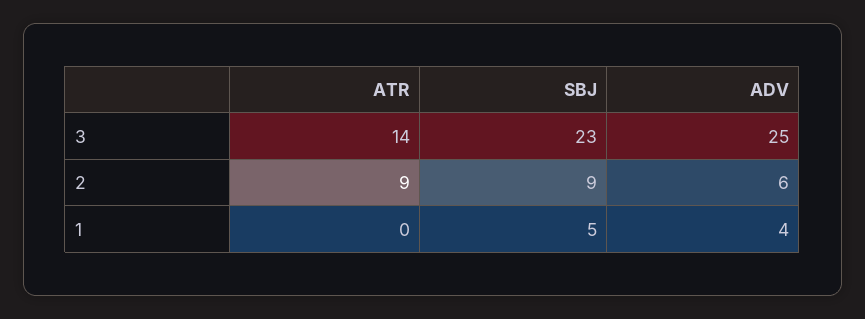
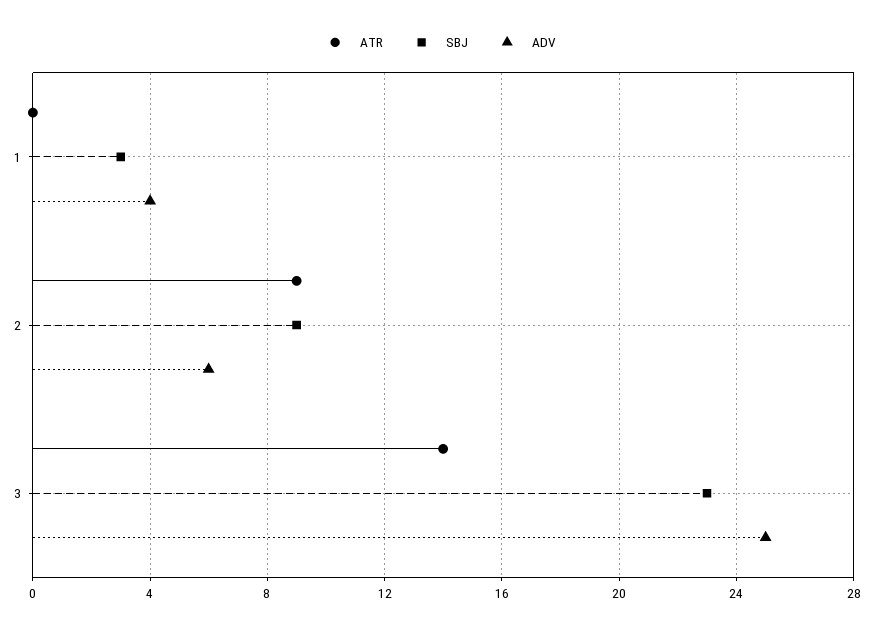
  {
    "ATR": {
      "3": 14,
      "2": 9,
      "1": 0
    },
    "SBJ": {
      "3": 23,
      "2": 9,
-     "1": 5
+     "1": 3
    },
    "ADV": {
      "3": 25,
      "2": 6,
      "1": 4
    }
  }

